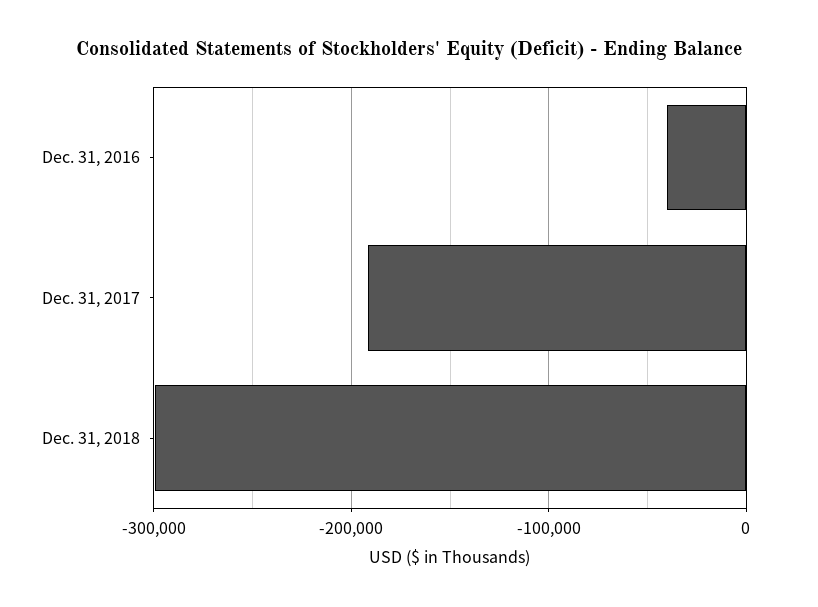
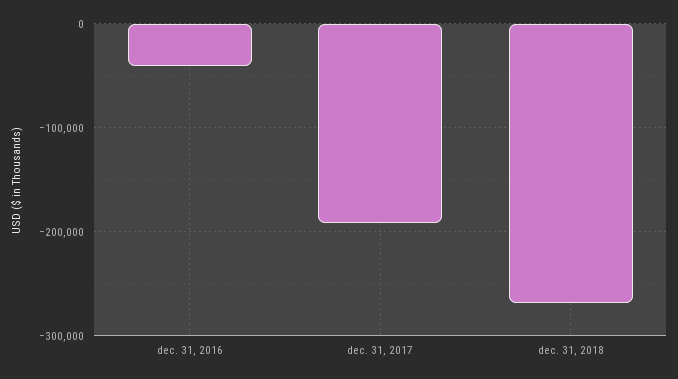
  {
    "Dec. 31, 2016": -40000,
    "Dec. 31, 2017": -190000,
-   "Dec. 31, 2018": -300000
+   "Dec. 31, 2018": -270000
  }

